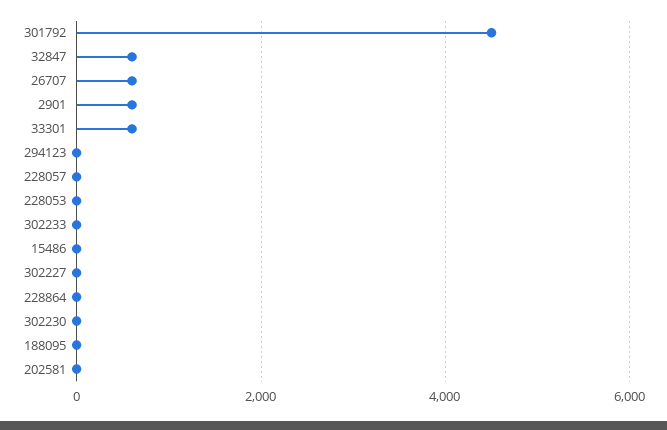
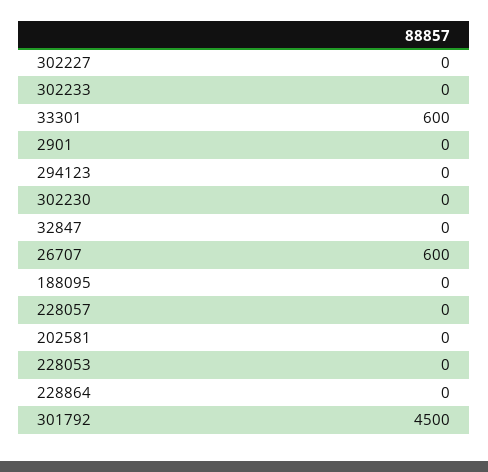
  {
    "301792": 4500,
-   "32847": 600,
+   "32847": 0,
    "26707": 600,
-   "2901": 600,
+   "2901": 0,
    "33301": 600,
    "294123": 0,
    "228057": 0,
    "228053": 0,
    "302233": 0,
-   "15486": 0,
    "302227": 0,
    "228864": 0,
    "302230": 0,
    "188095": 0,
    "202581": 0
  }

